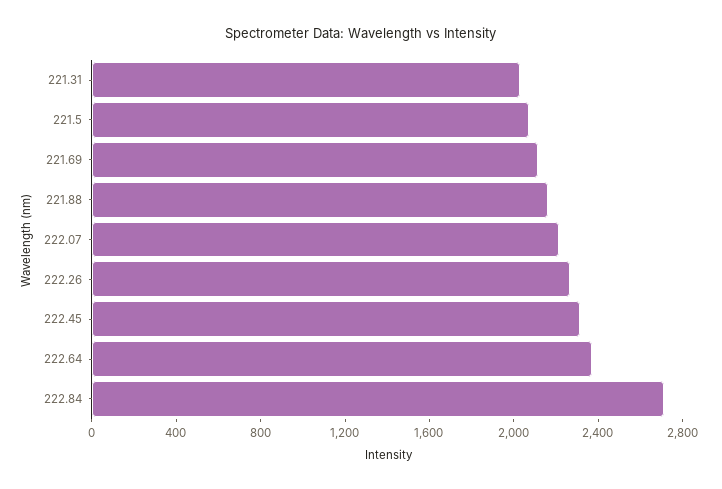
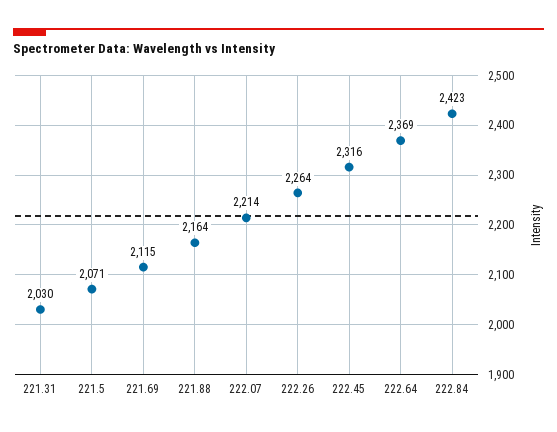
  {
    "221.31": 2030,
    "221.5": 2071,
    "221.69": 2115,
    "221.88": 2164,
    "222.07": 2214,
    "222.26": 2264,
    "222.45": 2316,
    "222.64": 2369,
-   "222.84": 2700
+   "222.84": 2423
  }

